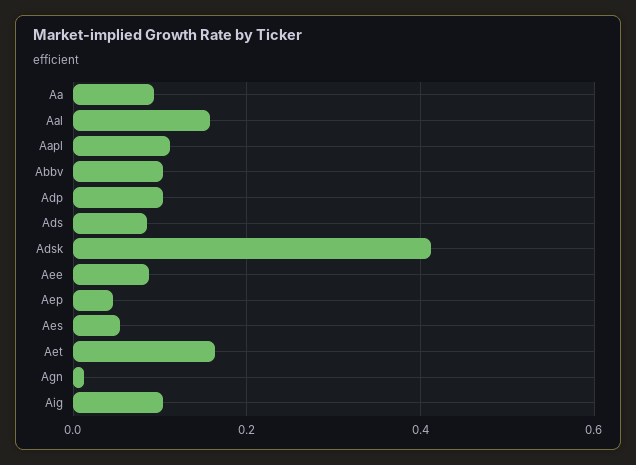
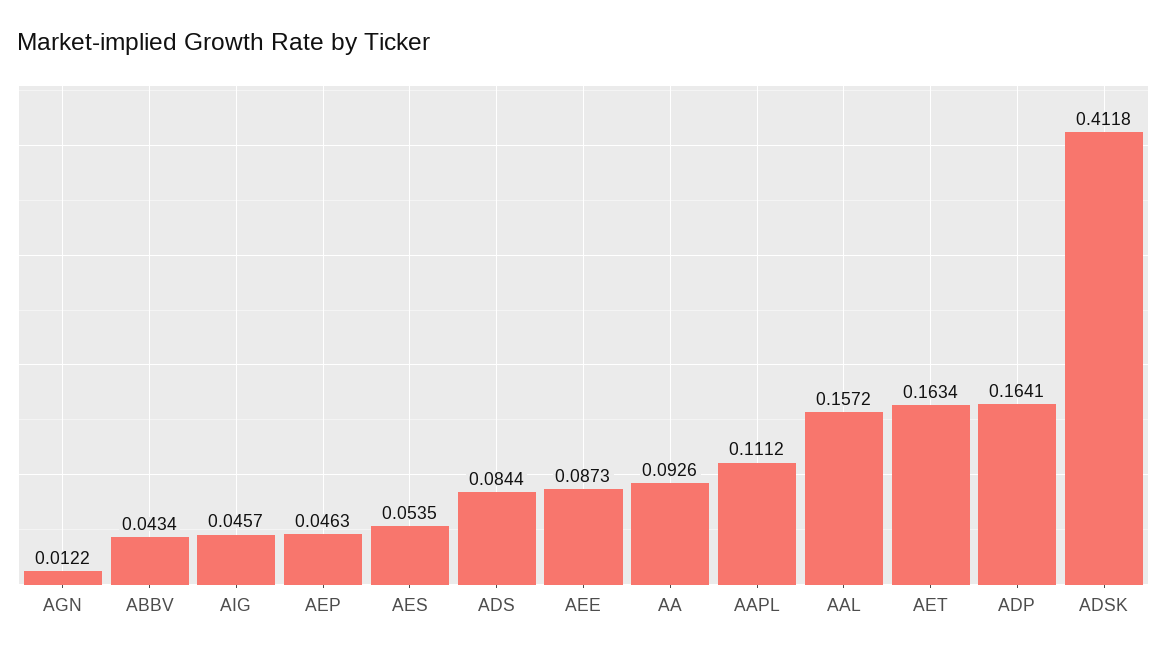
  {
    "Aa": 0.0926,
    "Aal": 0.1572,
    "Aapl": 0.1112,
-   "Abbv": 0.1,
+   "Abbv": 0.0434,
-   "Adp": 0.1,
+   "Adp": 0.1641,
    "Ads": 0.0844,
    "Adsk": 0.4118,
    "Aee": 0.0873,
    "Aep": 0.0463,
    "Aes": 0.0535,
    "Aet": 0.1634,
    "Agn": 0.0122,
-   "Aig": 0.1
+   "Aig": 0.0457
  }

